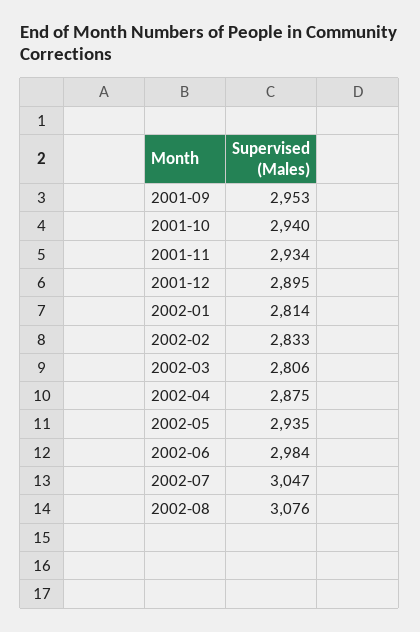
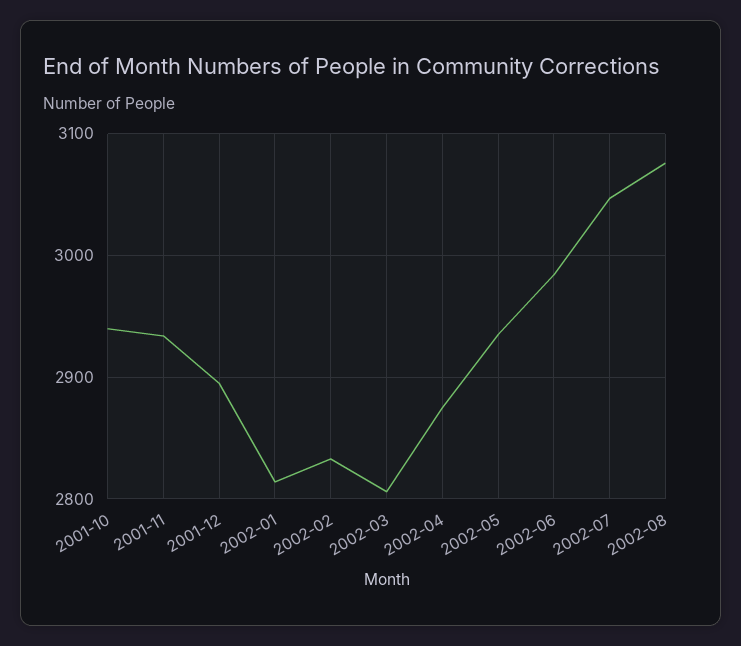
  {
-   "2001-09": 2953,
    "2001-10": 2940,
    "2001-11": 2934,
    "2001-12": 2895,
    "2002-01": 2814,
    "2002-02": 2833,
    "2002-03": 2806,
    "2002-04": 2875,
    "2002-05": 2935,
    "2002-06": 2984,
    "2002-07": 3047,
    "2002-08": 3076
  }

